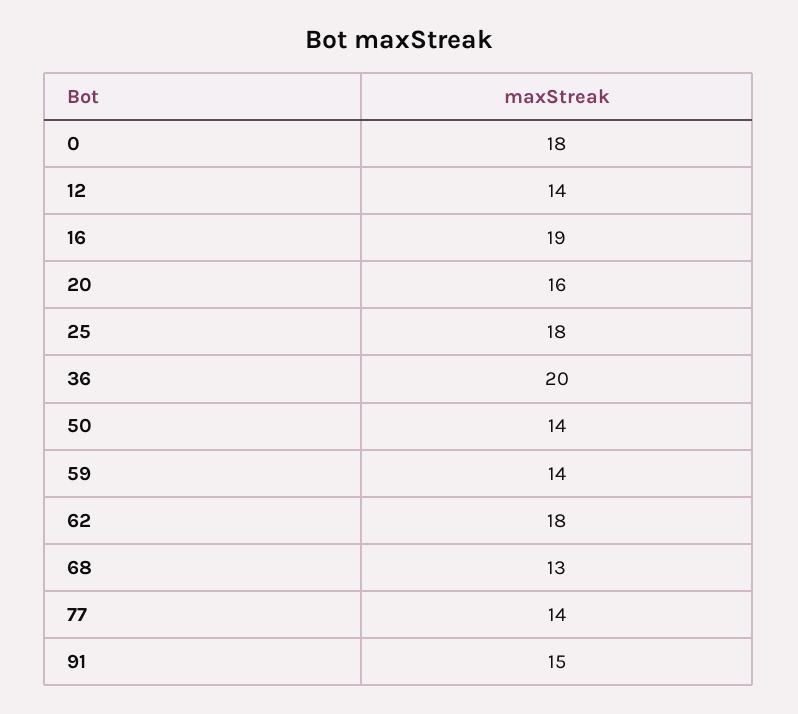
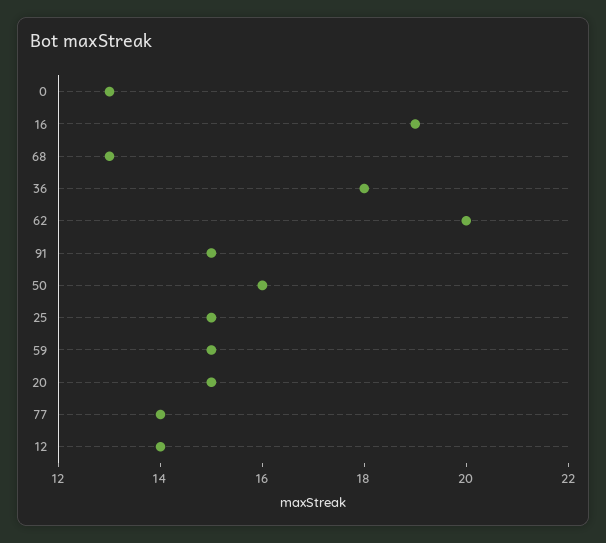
  {
-   "0": 18,
+   "0": 13,
    "12": 14,
    "16": 19,
-   "20": 16,
+   "20": 15,
-   "25": 18,
+   "25": 15,
-   "36": 20,
+   "36": 18,
-   "50": 14,
+   "50": 16,
-   "59": 14,
+   "59": 15,
-   "62": 18,
+   "62": 20,
    "68": 13,
    "77": 14,
    "91": 15
  }

